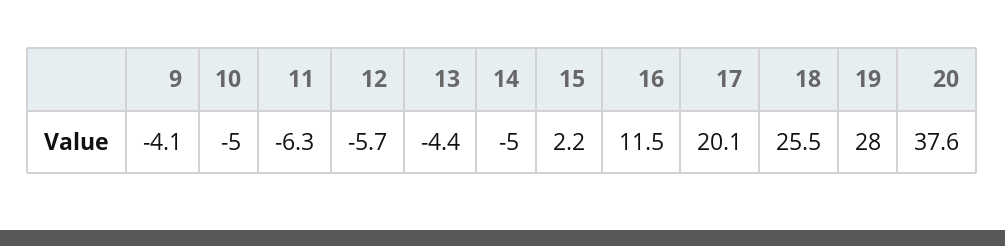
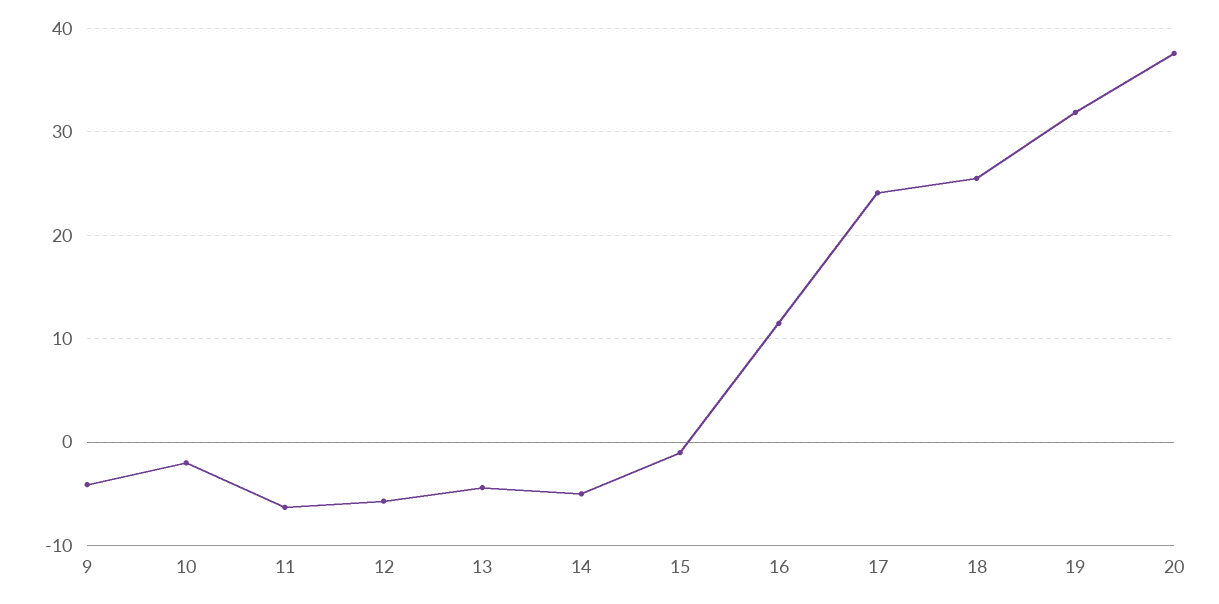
  {
    "9": -4.1,
-   "10": -5,
+   "10": -2,
    "11": -6.3,
    "12": -5.7,
    "13": -4.4,
    "14": -5,
-   "15": 2.2,
+   "15": -1,
    "16": 11.5,
-   "17": 20.1,
+   "17": 24,
    "18": 25.5,
-   "19": 28,
+   "19": 32,
    "20": 37.6
  }

